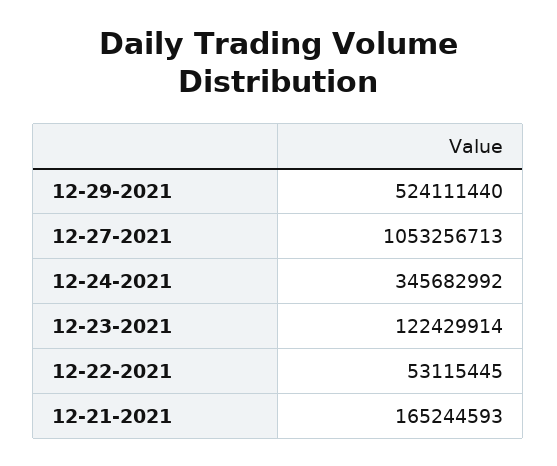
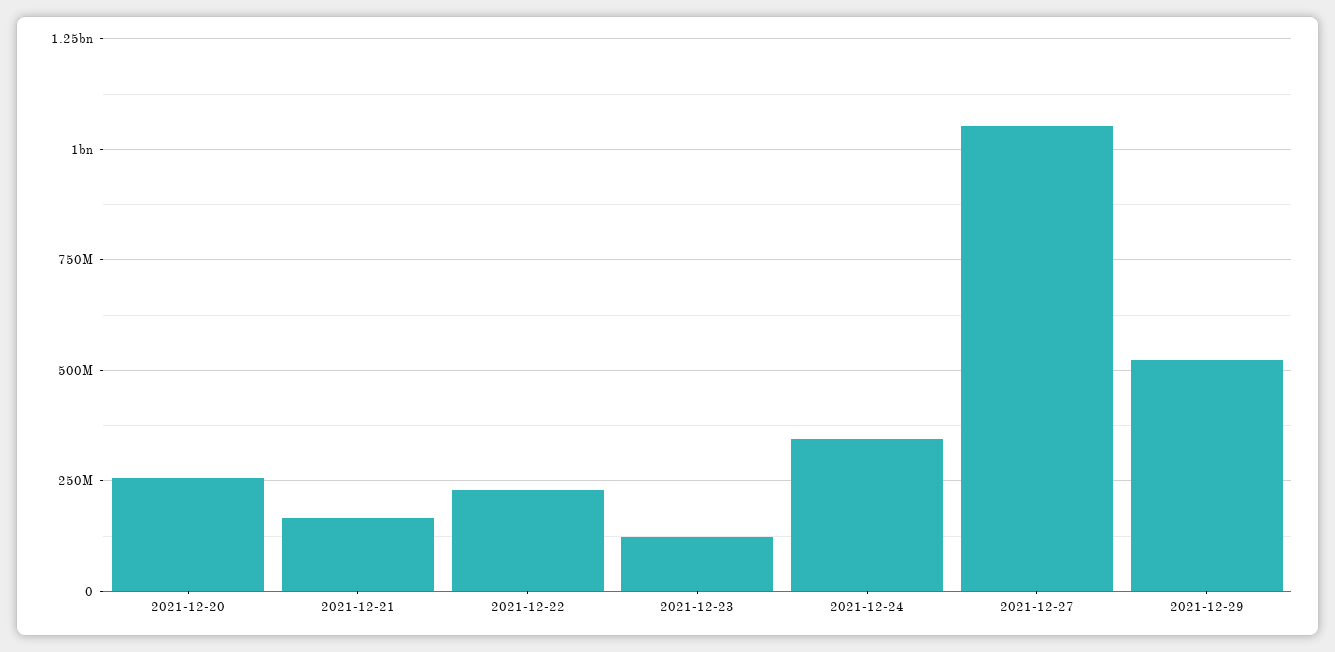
  {
    "12-29-2021": 524111440,
    "12-27-2021": 1053256713,
    "12-24-2021": 345682992,
    "12-23-2021": 122429914,
-   "12-22-2021": 53115445,
+   "12-22-2021": 225000000,
-   "12-21-2021": 165244593
+   "12-21-2021": 165244593,
+   "2021-12-20": 250000000
  }

